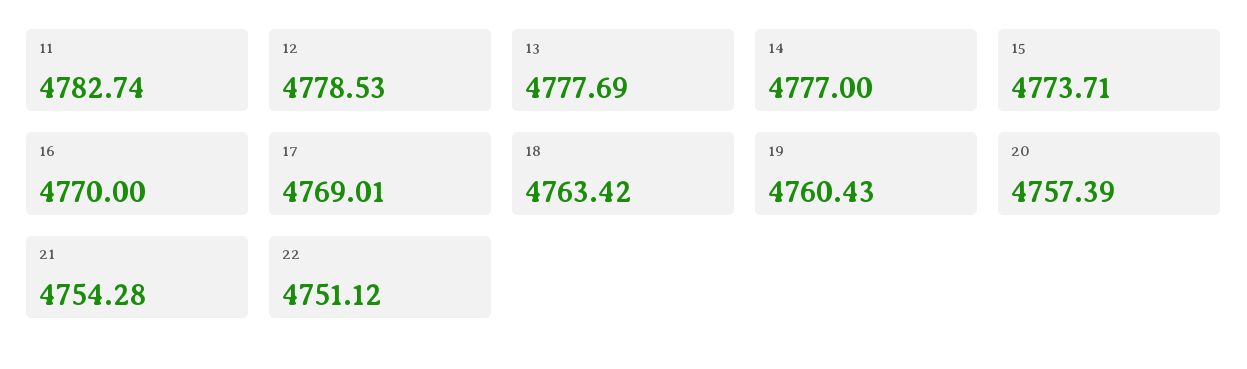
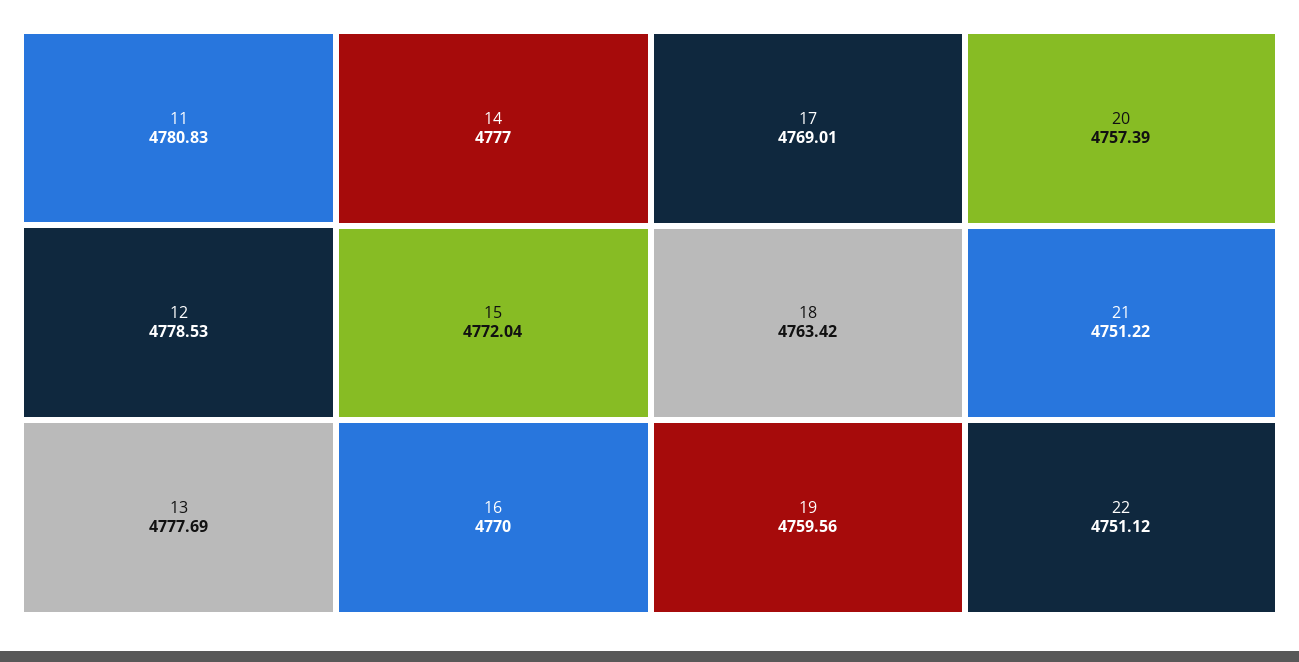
  {
-   "11": 4782.74,
+   "11": 4780.83,
    "12": 4778.53,
    "13": 4777.69,
    "14": 4777,
-   "15": 4773.71,
+   "15": 4772.04,
    "16": 4770,
    "17": 4769.01,
    "18": 4763.42,
-   "19": 4760.43,
+   "19": 4759.56,
    "20": 4757.39,
-   "21": 4754.28,
+   "21": 4751.22,
    "22": 4751.12
  }

